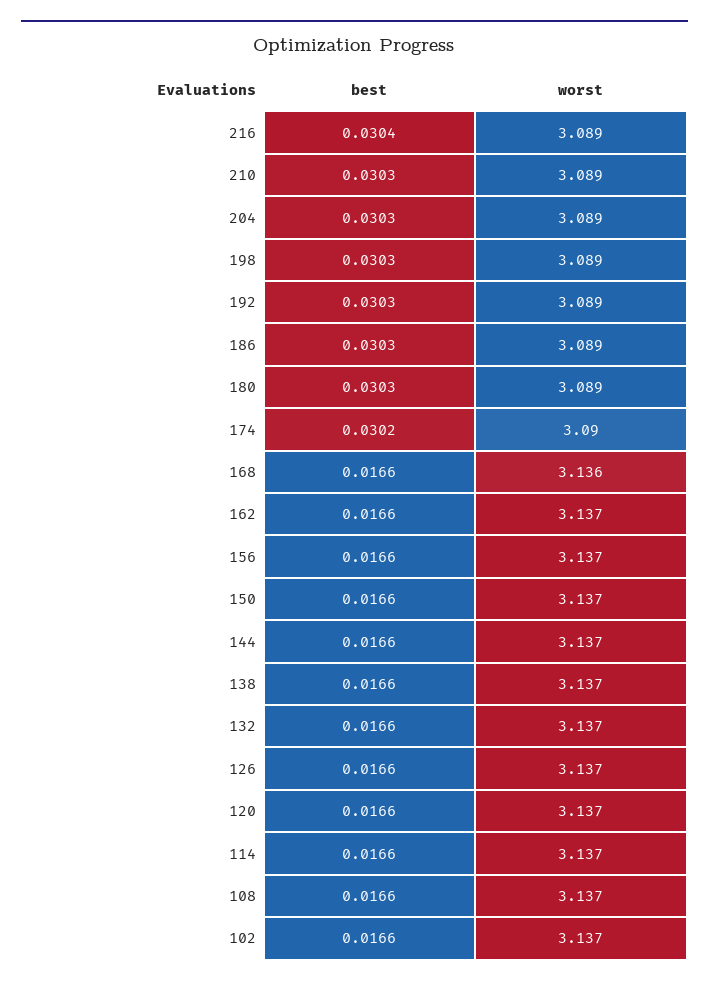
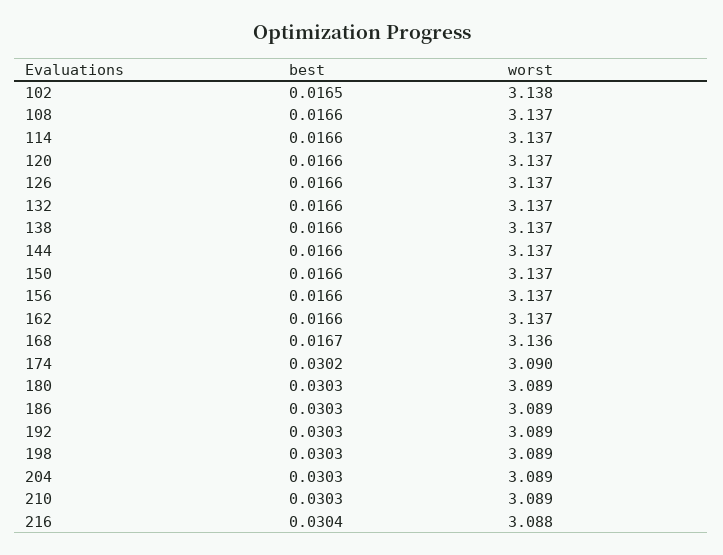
  {
    "best": {
      "216": 0.0304,
      "210": 0.0303,
      "204": 0.0303,
      "198": 0.0303,
      "192": 0.0303,
      "186": 0.0303,
      "180": 0.0303,
      "174": 0.0302,
-     "168": 0.0166,
+     "168": 0.0167,
      "162": 0.0166,
      "156": 0.0166,
      "150": 0.0166,
      "144": 0.0166,
      "138": 0.0166,
      "132": 0.0166,
      "126": 0.0166,
      "120": 0.0166,
      "114": 0.0166,
      "108": 0.0166,
-     "102": 0.0166
+     "102": 0.0165
    },
    "worst": {
-     "216": 3.089,
+     "216": 3.088,
      "210": 3.089,
      "204": 3.089,
      "198": 3.089,
      "192": 3.089,
      "186": 3.089,
      "180": 3.089,
      "174": 3.09,
      "168": 3.136,
      "162": 3.137,
      "156": 3.137,
      "150": 3.137,
      "144": 3.137,
      "138": 3.137,
      "132": 3.137,
      "126": 3.137,
      "120": 3.137,
      "114": 3.137,
      "108": 3.137,
-     "102": 3.137
+     "102": 3.138
    }
  }

